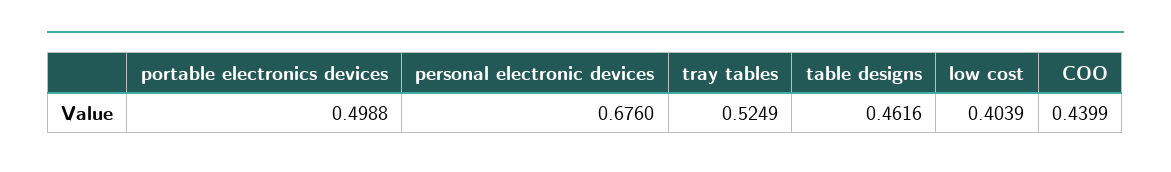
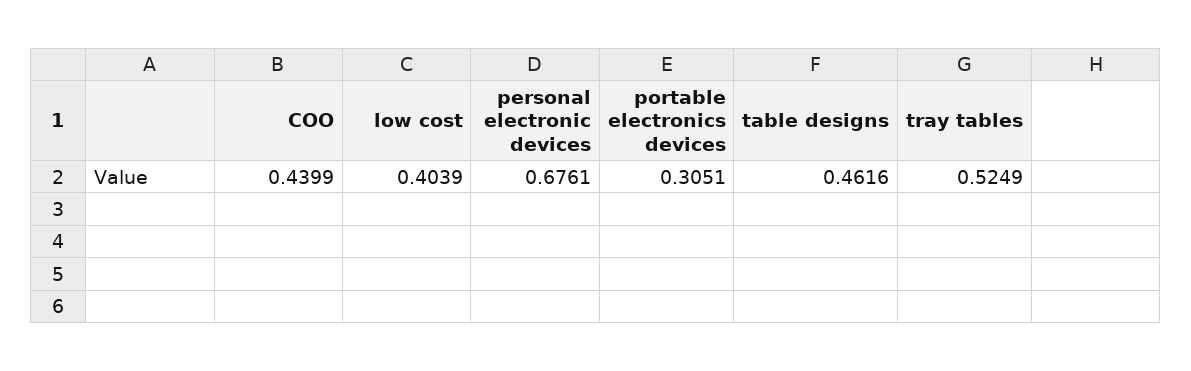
  {
-   "portable electronics devices": 0.4988,
+   "portable electronics devices": 0.3051,
-   "personal electronic devices": 0.676,
+   "personal electronic devices": 0.6761,
    "tray tables": 0.5249,
    "table designs": 0.4616,
    "low cost": 0.4039,
    "COO": 0.4399
  }

